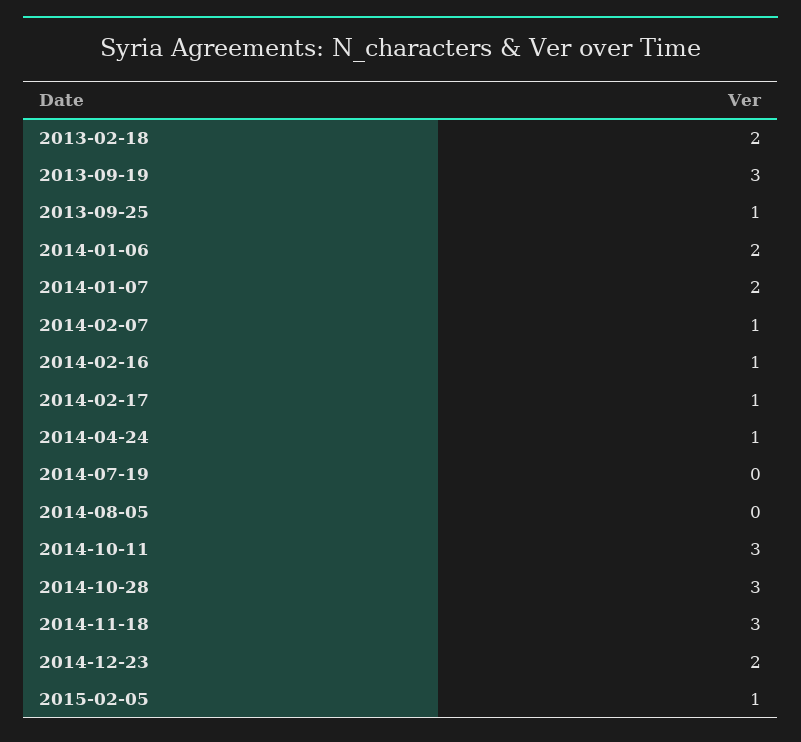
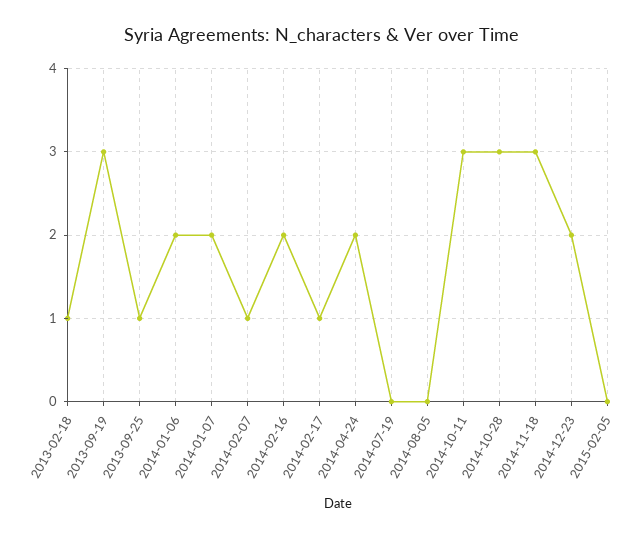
  {
-   "2013-02-18": 2,
+   "2013-02-18": 1,
    "2013-09-19": 3,
    "2013-09-25": 1,
    "2014-01-06": 2,
    "2014-01-07": 2,
    "2014-02-07": 1,
-   "2014-02-16": 1,
+   "2014-02-16": 2,
    "2014-02-17": 1,
-   "2014-04-24": 1,
+   "2014-04-24": 2,
    "2014-07-19": 0,
    "2014-08-05": 0,
    "2014-10-11": 3,
    "2014-10-28": 3,
    "2014-11-18": 3,
    "2014-12-23": 2,
-   "2015-02-05": 1
+   "2015-02-05": 0
  }

